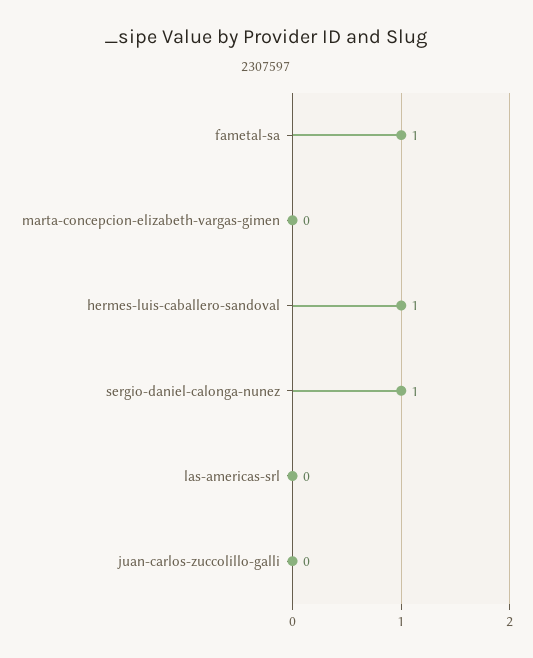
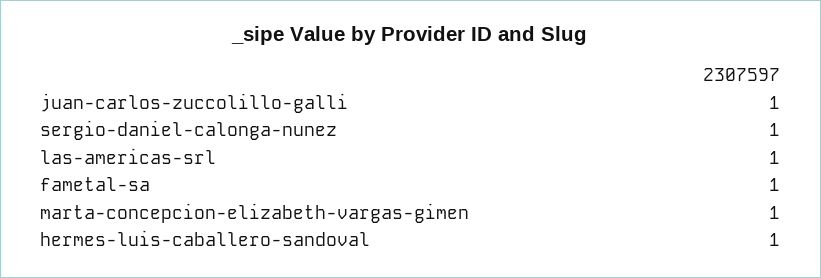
  {
    "fametal-sa": 1,
-   "marta-concepcion-elizabeth-vargas-gimen": 0,
+   "marta-concepcion-elizabeth-vargas-gimen": 1,
    "hermes-luis-caballero-sandoval": 1,
    "sergio-daniel-calonga-nunez": 1,
-   "las-americas-srl": 0,
+   "las-americas-srl": 1,
-   "juan-carlos-zuccolillo-galli": 0
+   "juan-carlos-zuccolillo-galli": 1
  }

